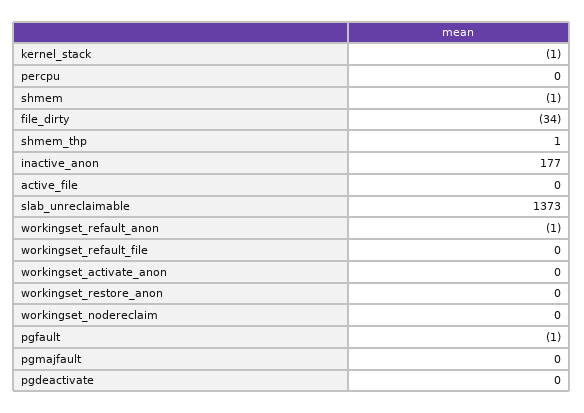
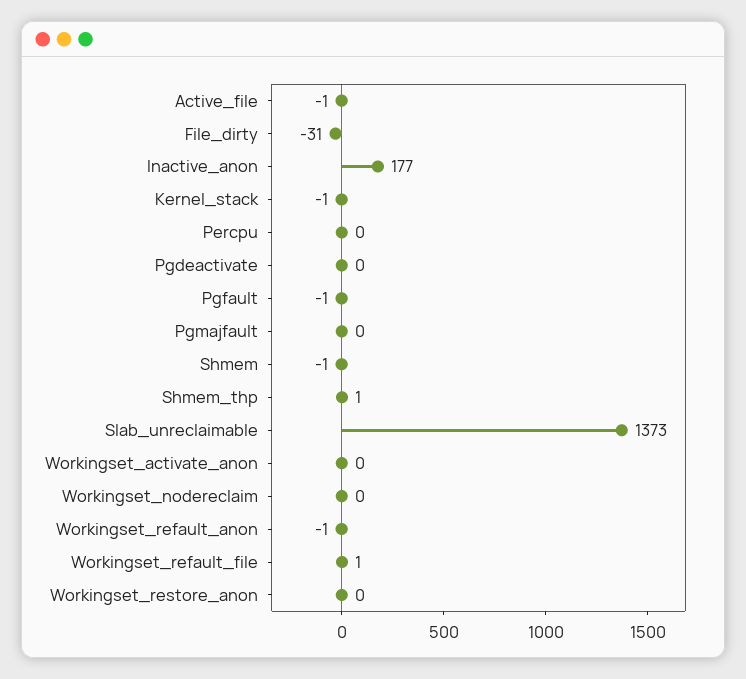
  {
    "kernel_stack": -1,
    "percpu": 0,
    "shmem": -1,
-   "file_dirty": -34,
+   "file_dirty": -31,
    "shmem_thp": 1,
    "inactive_anon": 177,
-   "active_file": 0,
+   "active_file": -1,
    "slab_unreclaimable": 1373,
    "workingset_refault_anon": -1,
-   "workingset_refault_file": 0,
+   "workingset_refault_file": 1,
    "workingset_activate_anon": 0,
    "workingset_restore_anon": 0,
    "workingset_nodereclaim": 0,
    "pgfault": -1,
    "pgmajfault": 0,
    "pgdeactivate": 0
  }

